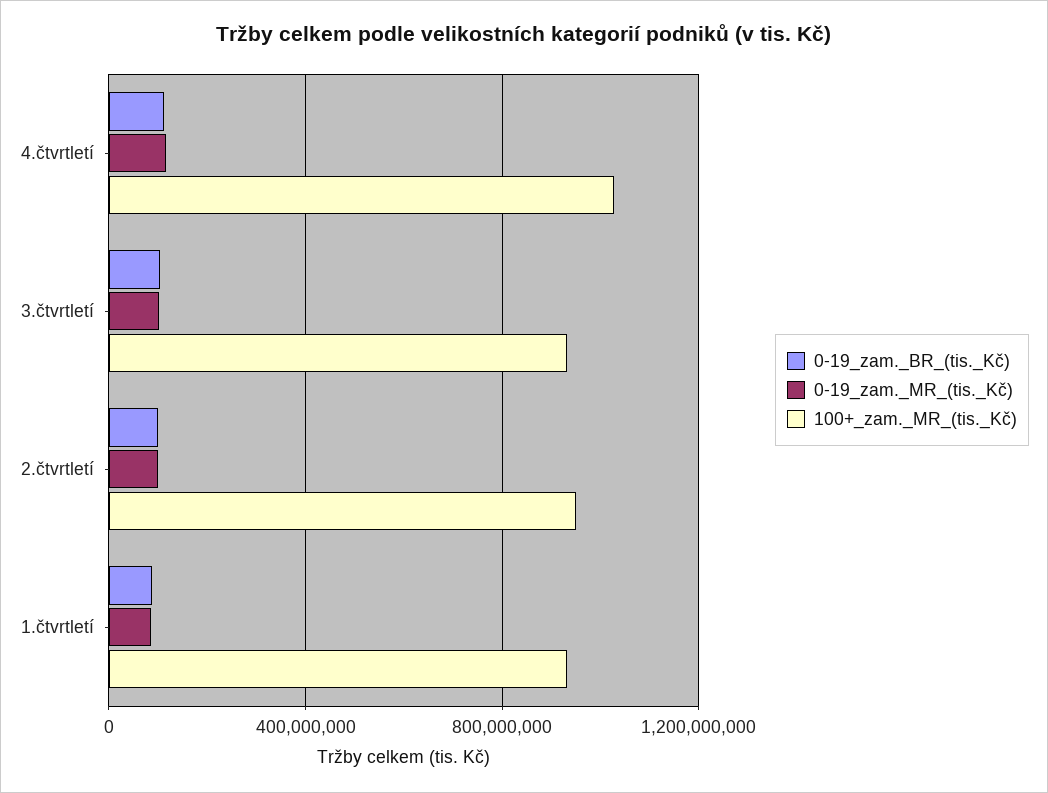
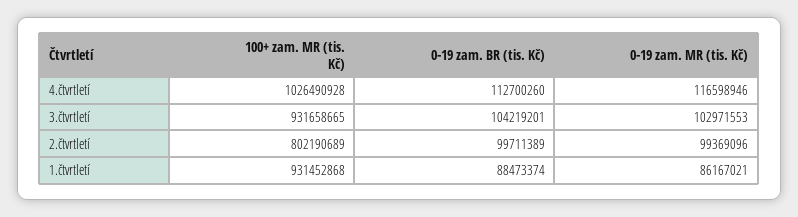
  {
    "0-19_zam._BR_(tis._Kč)": {
      "4.čtvrtletí": 112700260,
      "3.čtvrtletí": 104219201,
      "2.čtvrtletí": 99711389,
      "1.čtvrtletí": 88473374
    },
    "0-19_zam._MR_(tis._Kč)": {
      "4.čtvrtletí": 116598946,
      "3.čtvrtletí": 102971553,
      "2.čtvrtletí": 99369096,
      "1.čtvrtletí": 86167021
    },
    "100+_zam._MR_(tis._Kč)": {
      "4.čtvrtletí": 1026490928,
      "3.čtvrtletí": 931658665,
-     "2.čtvrtletí": 950000000,
+     "2.čtvrtletí": 802190689,
      "1.čtvrtletí": 931452868
    }
  }

